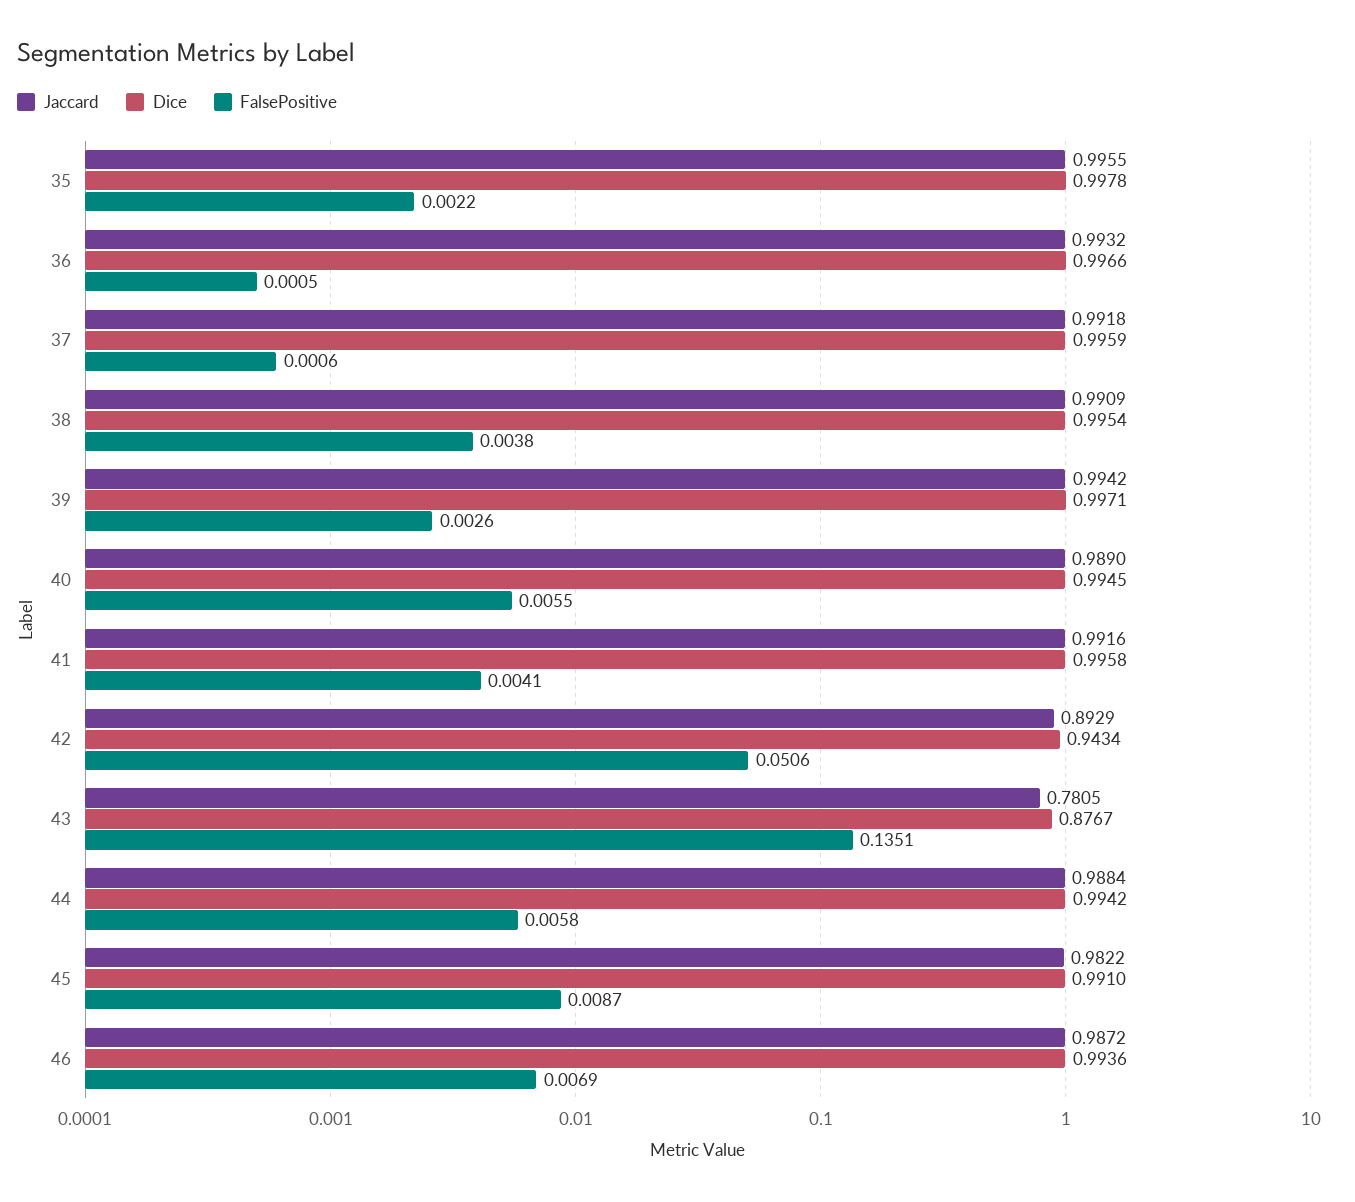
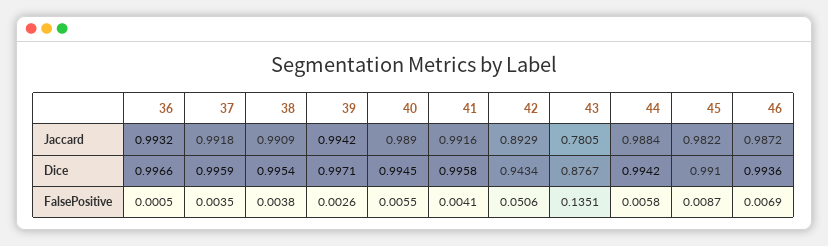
  {
    "Jaccard": {
-     "35": 0.9955,
      "36": 0.9932,
      "37": 0.9918,
      "38": 0.9909,
      "39": 0.9942,
      "40": 0.989,
      "41": 0.9916,
      "42": 0.8929,
      "43": 0.7805,
      "44": 0.9884,
      "45": 0.9822,
      "46": 0.9872
    },
    "Dice": {
-     "35": 0.9978,
      "36": 0.9966,
      "37": 0.9959,
      "38": 0.9954,
      "39": 0.9971,
      "40": 0.9945,
      "41": 0.9958,
      "42": 0.9434,
      "43": 0.8767,
      "44": 0.9942,
      "45": 0.991,
      "46": 0.9936
    },
    "FalsePositive": {
-     "35": 0.0022,
      "36": 0.0005,
-     "37": 0.0006,
+     "37": 0.0035,
      "38": 0.0038,
      "39": 0.0026,
      "40": 0.0055,
      "41": 0.0041,
      "42": 0.0506,
      "43": 0.1351,
      "44": 0.0058,
      "45": 0.0087,
      "46": 0.0069
    }
  }

